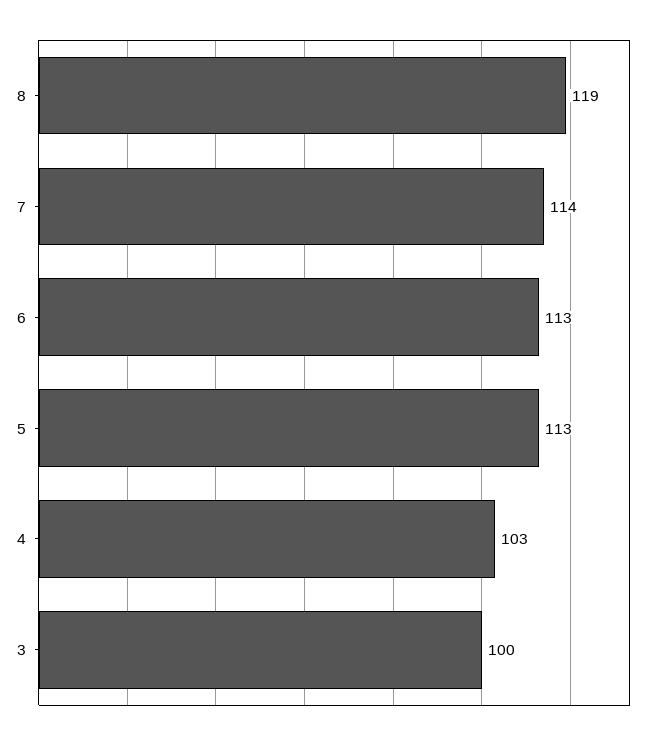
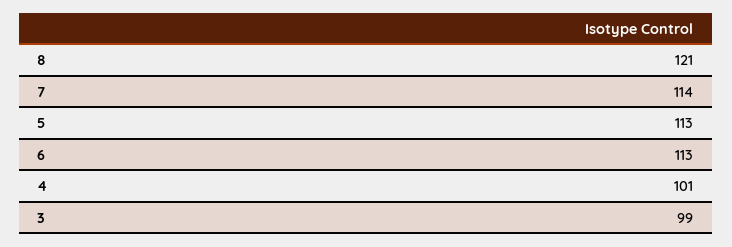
  {
-   "8": 119,
+   "8": 121,
    "7": 114,
    "6": 113,
    "5": 113,
-   "4": 103,
+   "4": 101,
-   "3": 100
+   "3": 99
  }

